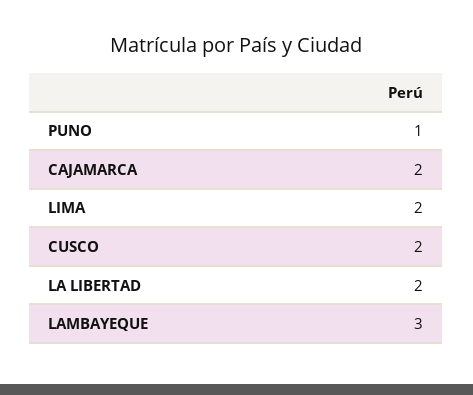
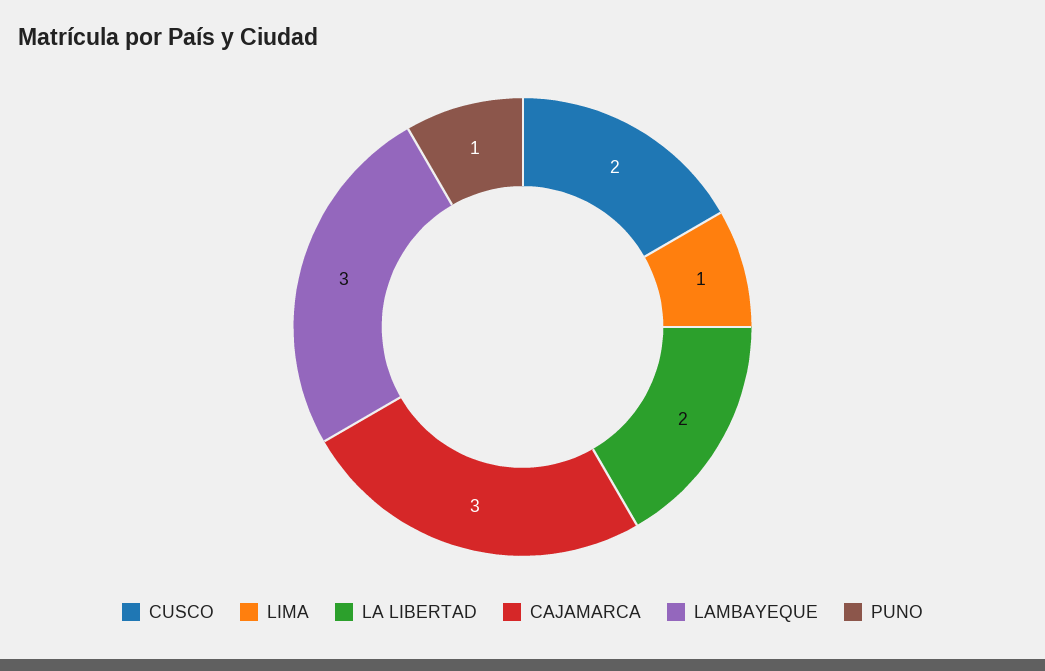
  {
    "PUNO": 1,
-   "CAJAMARCA": 2,
+   "CAJAMARCA": 3,
-   "LIMA": 2,
+   "LIMA": 1,
    "CUSCO": 2,
    "LA LIBERTAD": 2,
    "LAMBAYEQUE": 3
  }

